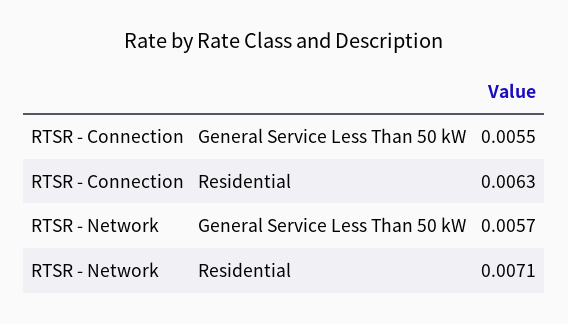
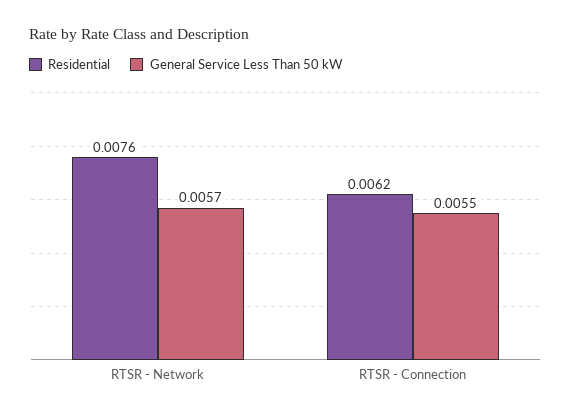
  {
    "General Service Less Than 50 kW": {
      "RTSR - Connection": 0.0055,
      "RTSR - Network": 0.0057
    },
    "Residential": {
-     "RTSR - Connection": 0.0063,
+     "RTSR - Connection": 0.0062,
-     "RTSR - Network": 0.0071
+     "RTSR - Network": 0.0076
    }
  }

